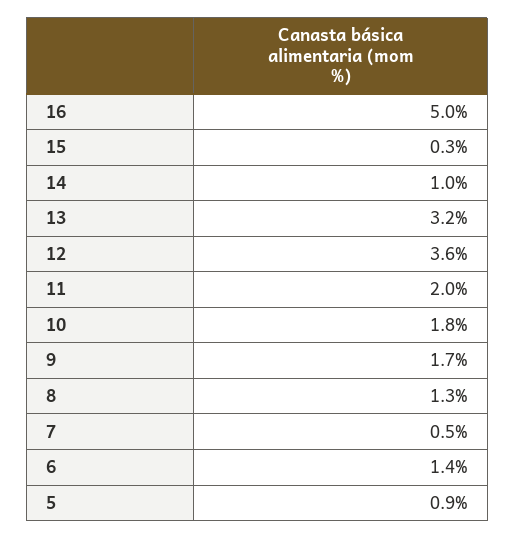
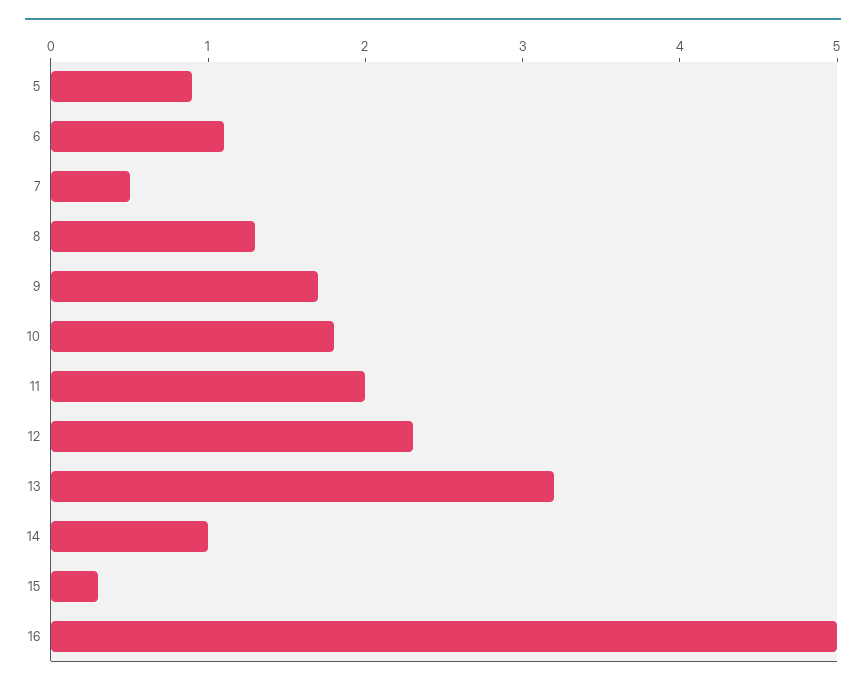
  {
    "16": 5,
    "15": 0.3,
    "14": 1,
    "13": 3.2,
-   "12": 3.6,
+   "12": 2.3,
    "11": 2,
    "10": 1.8,
    "9": 1.7,
    "8": 1.3,
    "7": 0.5,
-   "6": 1.4,
+   "6": 1.1,
    "5": 0.9
  }

